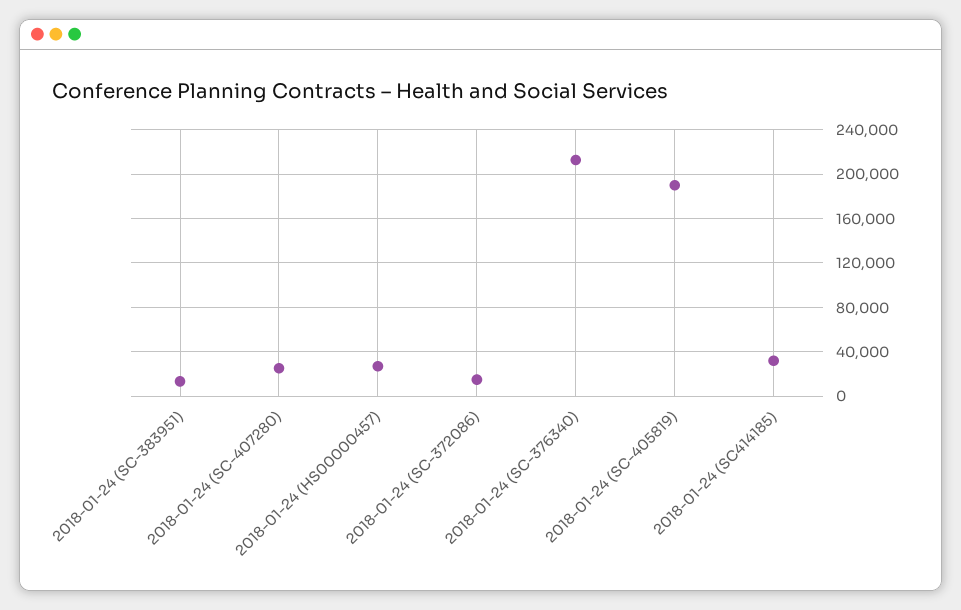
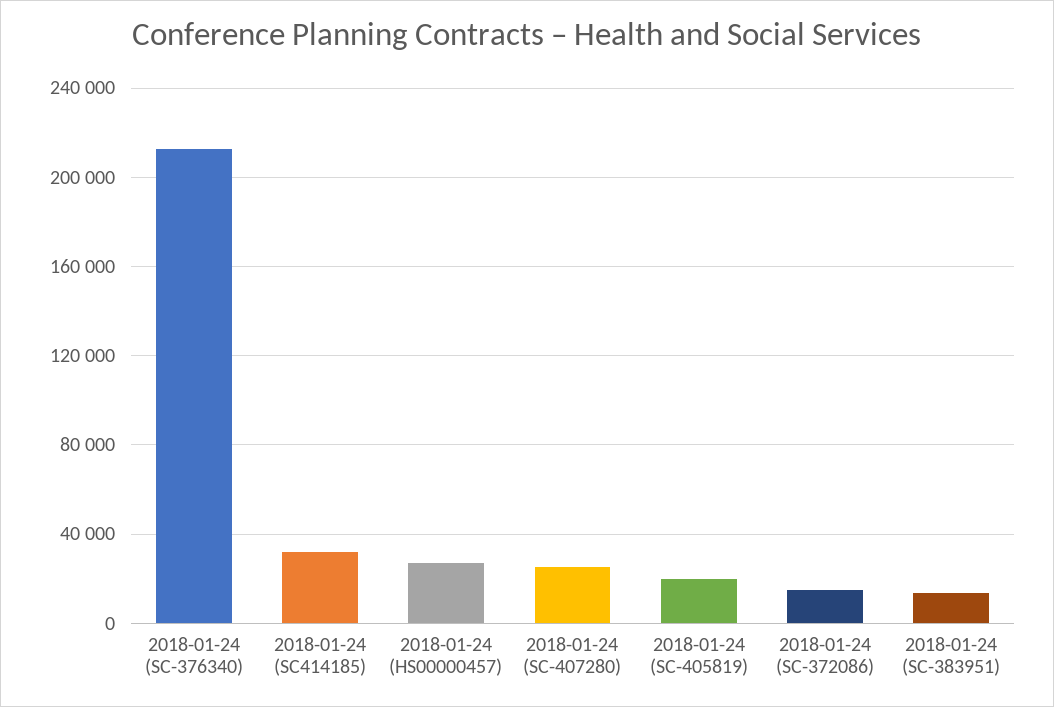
  {
    "2018-01-24 (SC-383951)": 15000,
    "2018-01-24 (SC-407280)": 25000,
    "2018-01-24 (HS00000457)": 25000,
    "2018-01-24 (SC-372086)": 15000,
    "2018-01-24 (SC-376340)": 215000,
-   "2018-01-24 (SC-405819)": 190000,
+   "2018-01-24 (SC-405819)": 20000,
    "2018-01-24 (SC414185)": 30000
  }

